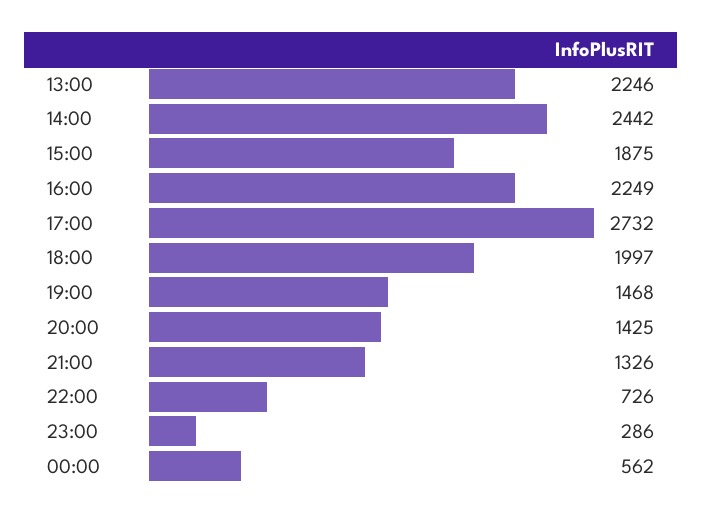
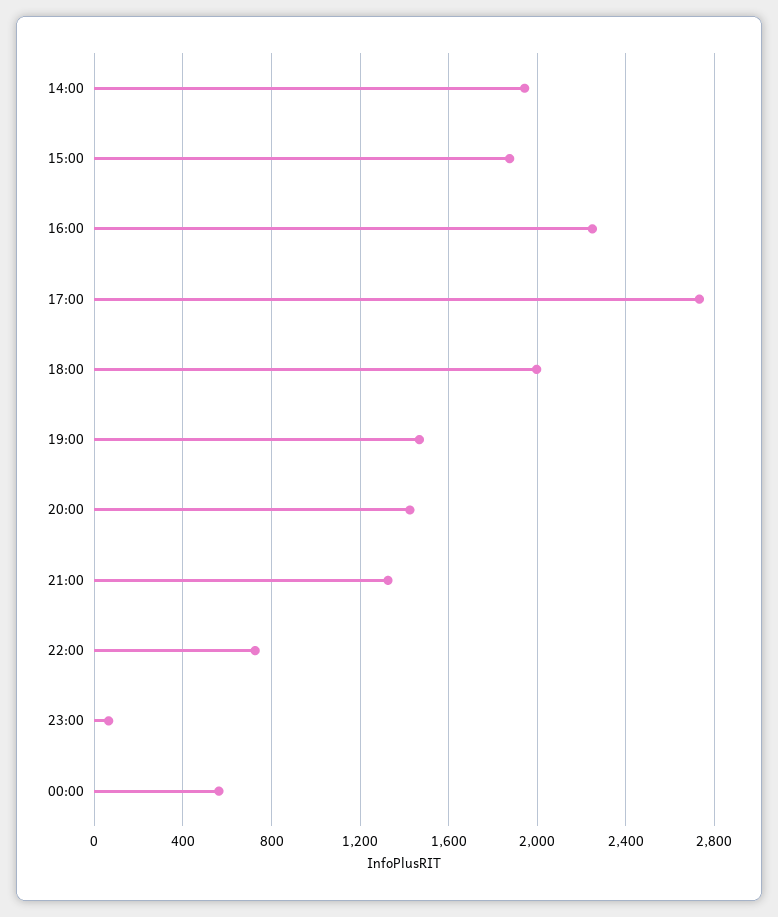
  {
-   "13:00": 2246,
-   "14:00": 2442,
+   "14:00": 1950,
    "15:00": 1875,
    "16:00": 2249,
    "17:00": 2732,
    "18:00": 1997,
    "19:00": 1468,
    "20:00": 1425,
    "21:00": 1326,
    "22:00": 726,
-   "23:00": 286,
+   "23:00": 50,
    "00:00": 562
  }

